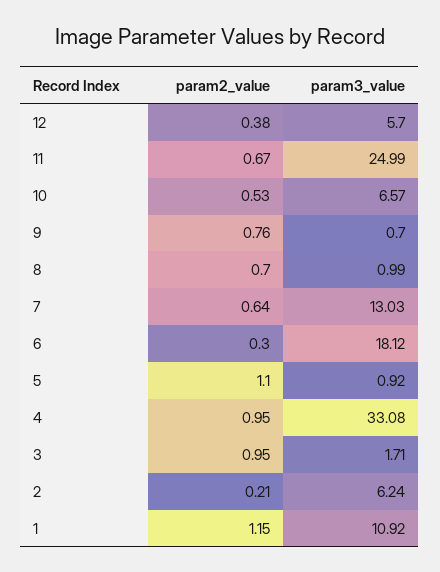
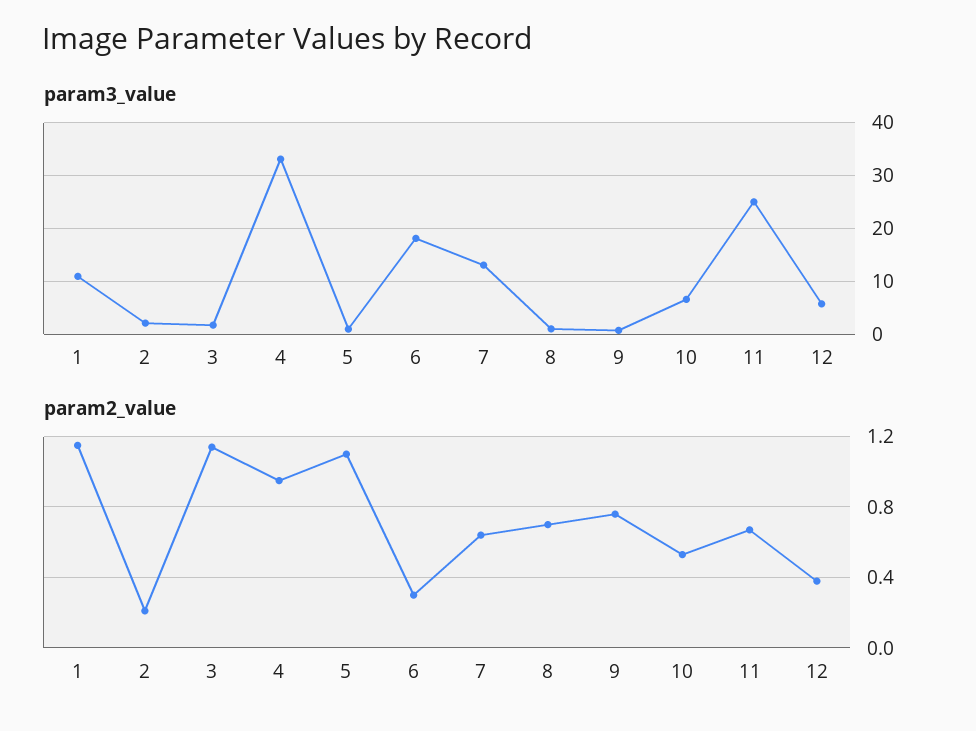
  {
    "param2_value": {
      "12": 0.38,
      "11": 0.67,
      "10": 0.53,
      "9": 0.76,
      "8": 0.7,
      "7": 0.64,
      "6": 0.3,
      "5": 1.1,
      "4": 0.95,
-     "3": 0.95,
+     "3": 1.15,
      "2": 0.21,
      "1": 1.15
    },
    "param3_value": {
      "12": 5.7,
      "11": 24.99,
      "10": 6.57,
      "9": 0.7,
      "8": 0.99,
      "7": 13.03,
      "6": 18.12,
      "5": 0.92,
      "4": 33.08,
      "3": 1.71,
-     "2": 6.24,
+     "2": 2,
      "1": 10.92
    }
  }

